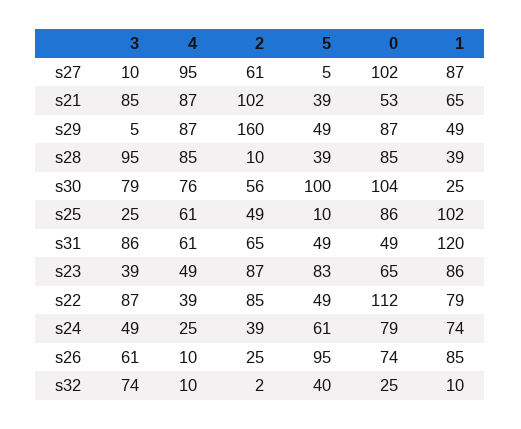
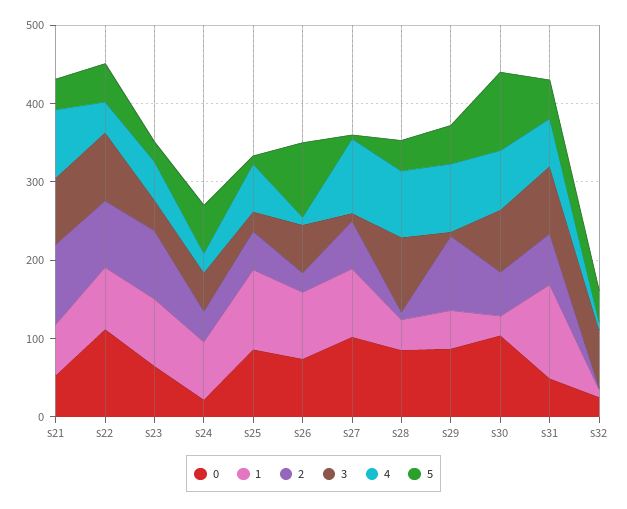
  {
    "3": {
      "s27": 10,
      "s21": 85,
      "s29": 5,
      "s28": 95,
      "s30": 79,
      "s25": 25,
      "s31": 86,
      "s23": 39,
      "s22": 87,
      "s24": 49,
      "s26": 61,
      "s32": 74
    },
    "4": {
      "s27": 95,
      "s21": 87,
      "s29": 87,
      "s28": 85,
      "s30": 76,
      "s25": 61,
      "s31": 61,
      "s23": 49,
      "s22": 39,
      "s24": 25,
      "s26": 10,
      "s32": 10
    },
    "2": {
      "s27": 61,
      "s21": 102,
-     "s29": 160,
+     "s29": 100,
      "s28": 10,
      "s30": 56,
      "s25": 49,
      "s31": 65,
      "s23": 87,
      "s22": 85,
      "s24": 39,
      "s26": 25,
      "s32": 2
    },
    "5": {
      "s27": 5,
      "s21": 39,
      "s29": 49,
      "s28": 39,
      "s30": 100,
      "s25": 10,
      "s31": 49,
-     "s23": 83,
+     "s23": 20,
      "s22": 49,
      "s24": 61,
      "s26": 95,
      "s32": 40
    },
    "0": {
      "s27": 102,
      "s21": 53,
      "s29": 87,
      "s28": 85,
      "s30": 104,
      "s25": 86,
      "s31": 49,
      "s23": 65,
      "s22": 112,
-     "s24": 79,
+     "s24": 20,
      "s26": 74,
      "s32": 25
    },
    "1": {
      "s27": 87,
      "s21": 65,
      "s29": 49,
      "s28": 39,
      "s30": 25,
      "s25": 102,
      "s31": 120,
      "s23": 86,
      "s22": 79,
      "s24": 74,
      "s26": 85,
      "s32": 10
    }
  }

